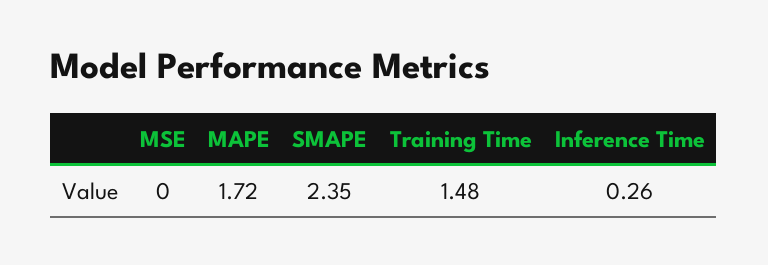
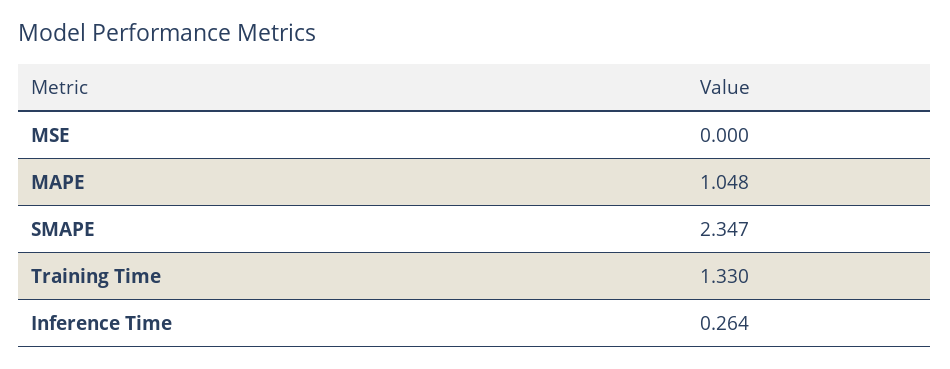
  {
    "MSE": 0,
-   "MAPE": 1.72,
+   "MAPE": 1.048,
    "SMAPE": 2.347,
-   "Training Time": 1.48,
+   "Training Time": 1.33,
    "Inference Time": 0.264
  }

